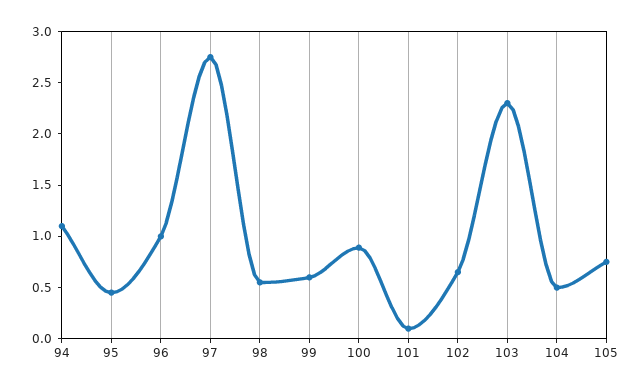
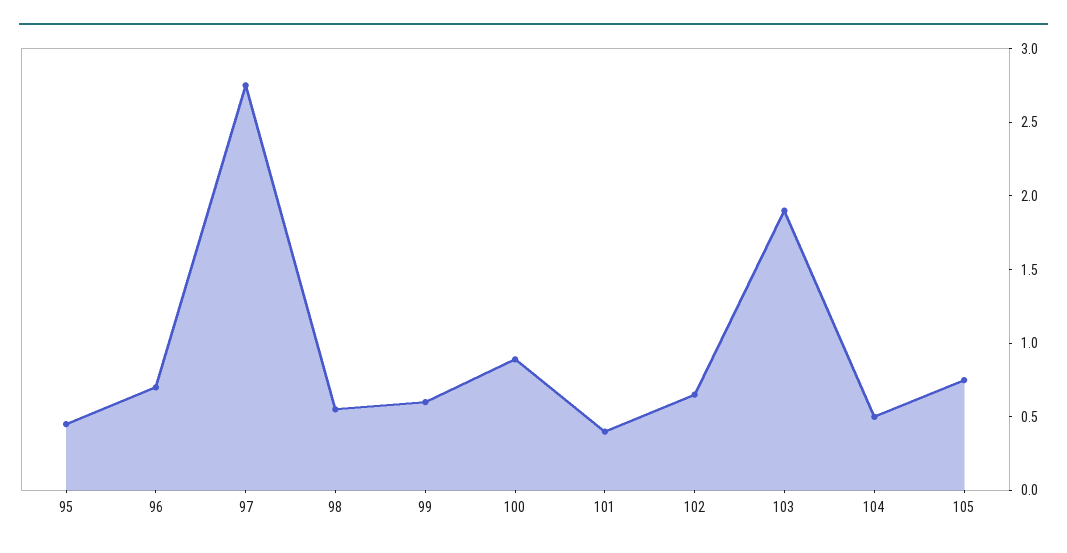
  {
-   "94": 1.1,
    "95": 0.5,
-   "96": 1,
+   "96": 0.7,
    "97": 2.8,
    "98": 0.6,
    "99": 0.6,
    "100": 0.9,
-   "101": 0.1,
+   "101": 0.4,
    "102": 0.7,
-   "103": 2.3,
+   "103": 1.9,
    "104": 0.5,
    "105": 0.8
  }

